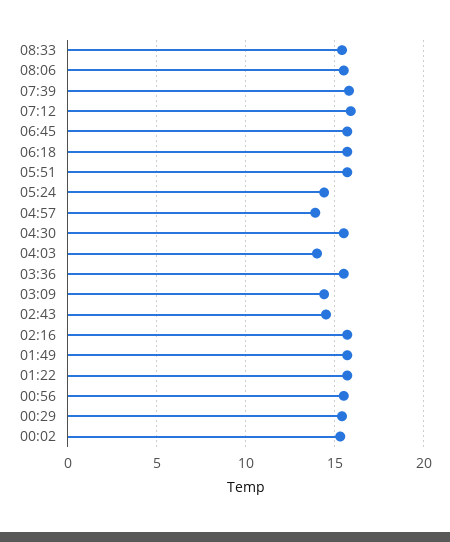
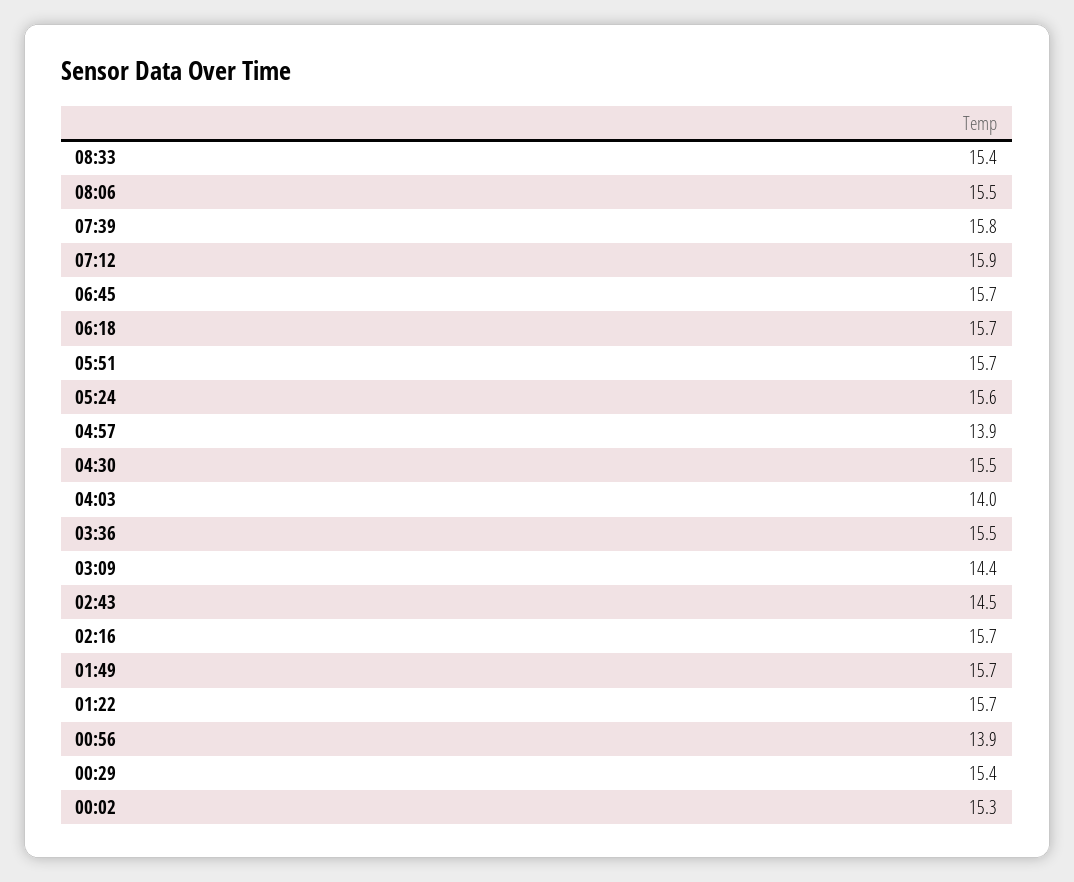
  {
    "08:33": 15.4,
    "08:06": 15.5,
    "07:39": 15.8,
    "07:12": 15.9,
    "06:45": 15.7,
    "06:18": 15.7,
    "05:51": 15.7,
-   "05:24": 14.5,
+   "05:24": 15.6,
    "04:57": 13.9,
    "04:30": 15.5,
    "04:03": 14,
    "03:36": 15.5,
    "03:09": 14.4,
    "02:43": 14.5,
    "02:16": 15.7,
    "01:49": 15.7,
    "01:22": 15.7,
-   "00:56": 15.5,
+   "00:56": 13.9,
    "00:29": 15.4,
    "00:02": 15.3
  }

